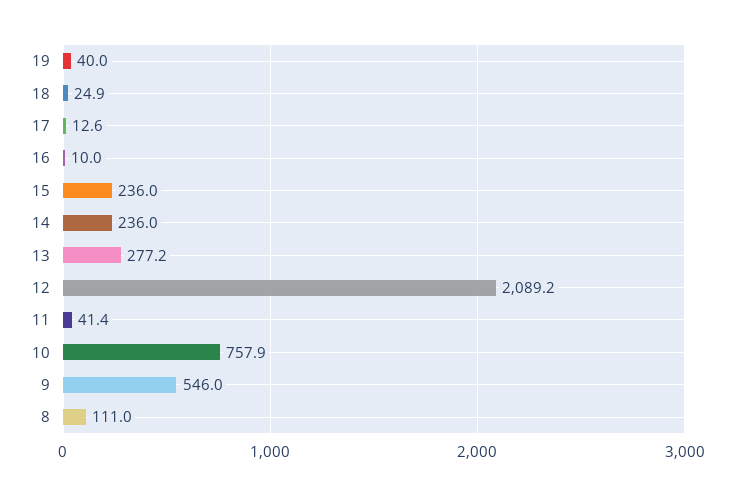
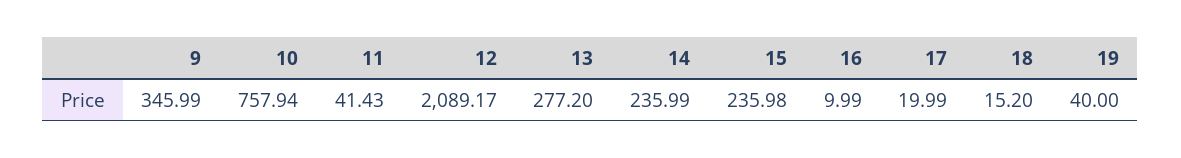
  {
    "19": 40,
-   "18": 24.9,
+   "18": 15.2,
-   "17": 12.6,
+   "17": 19.99,
    "16": 9.99,
    "15": 235.98,
    "14": 235.99,
    "13": 277.2,
    "12": 2089.17,
    "11": 41.43,
    "10": 757.94,
-   "9": 546,
+   "9": 345.99
-   "8": 111
  }

